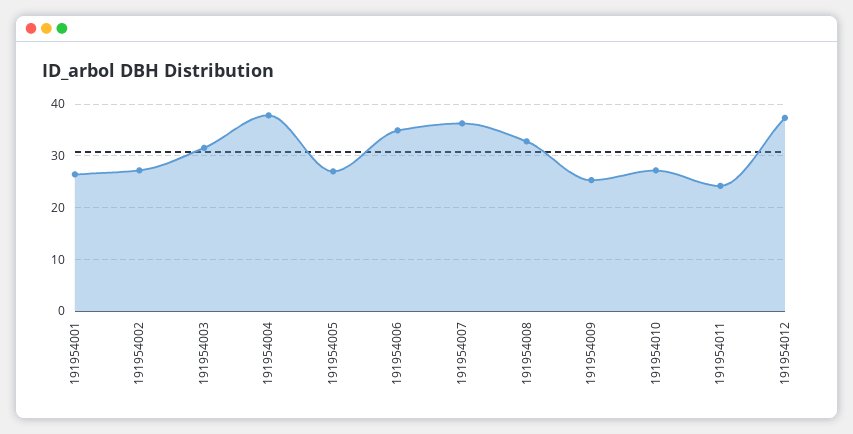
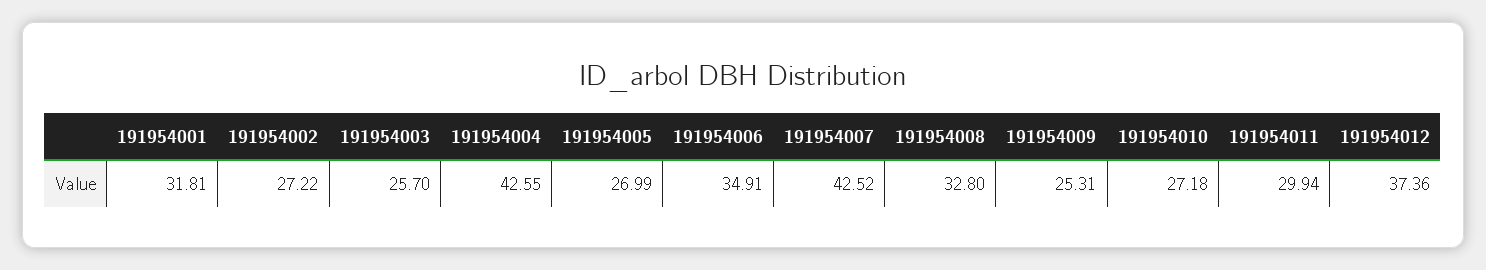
  {
-   "191954001": 26,
+   "191954001": 31.81,
    "191954002": 27.22,
-   "191954003": 32,
+   "191954003": 25.7,
-   "191954004": 38,
+   "191954004": 42.55,
    "191954005": 26.99,
    "191954006": 34.91,
-   "191954007": 36,
+   "191954007": 42.52,
    "191954008": 32.8,
    "191954009": 25.31,
    "191954010": 27.18,
-   "191954011": 24,
+   "191954011": 29.94,
    "191954012": 37.36
  }

